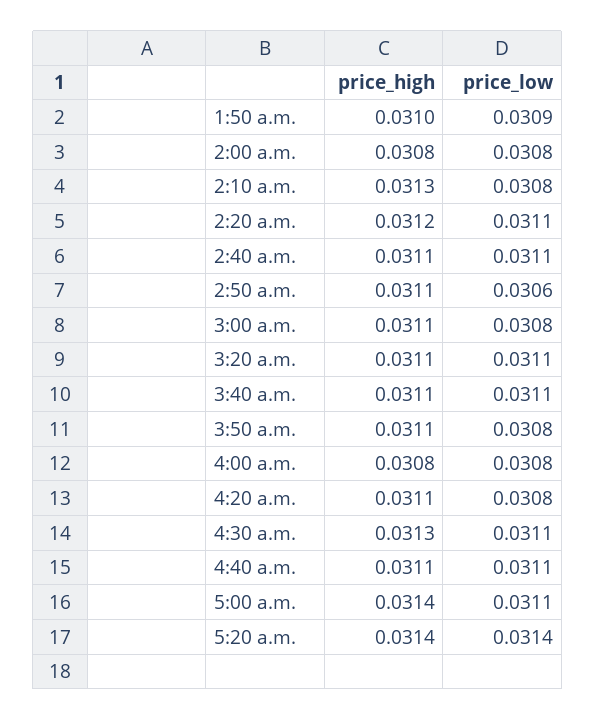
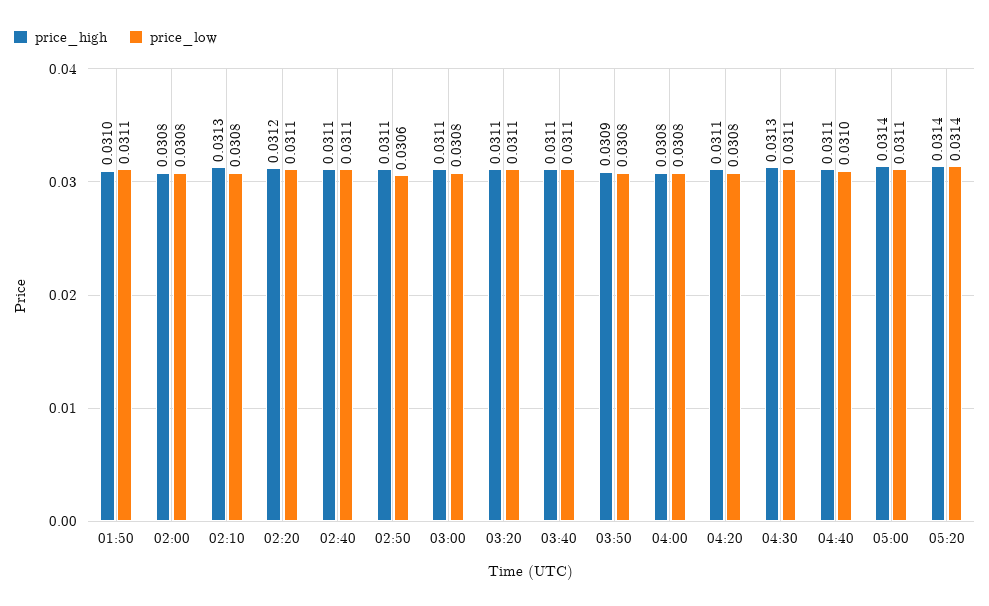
  {
    "price_high": {
      "1:50 a.m.": 0.031,
      "2:00 a.m.": 0.0308,
      "2:10 a.m.": 0.0313,
      "2:20 a.m.": 0.0312,
      "2:40 a.m.": 0.0311,
      "2:50 a.m.": 0.0311,
      "3:00 a.m.": 0.0311,
      "3:20 a.m.": 0.0311,
      "3:40 a.m.": 0.0311,
-     "3:50 a.m.": 0.0311,
+     "3:50 a.m.": 0.0309,
      "4:00 a.m.": 0.0308,
      "4:20 a.m.": 0.0311,
      "4:30 a.m.": 0.0313,
      "4:40 a.m.": 0.0311,
      "5:00 a.m.": 0.0314,
      "5:20 a.m.": 0.0314
    },
    "price_low": {
-     "1:50 a.m.": 0.0309,
+     "1:50 a.m.": 0.0311,
      "2:00 a.m.": 0.0308,
      "2:10 a.m.": 0.0308,
      "2:20 a.m.": 0.0311,
      "2:40 a.m.": 0.0311,
      "2:50 a.m.": 0.0306,
      "3:00 a.m.": 0.0308,
      "3:20 a.m.": 0.0311,
      "3:40 a.m.": 0.0311,
      "3:50 a.m.": 0.0308,
      "4:00 a.m.": 0.0308,
      "4:20 a.m.": 0.0308,
      "4:30 a.m.": 0.0311,
-     "4:40 a.m.": 0.0311,
+     "4:40 a.m.": 0.031,
      "5:00 a.m.": 0.0311,
      "5:20 a.m.": 0.0314
    }
  }

